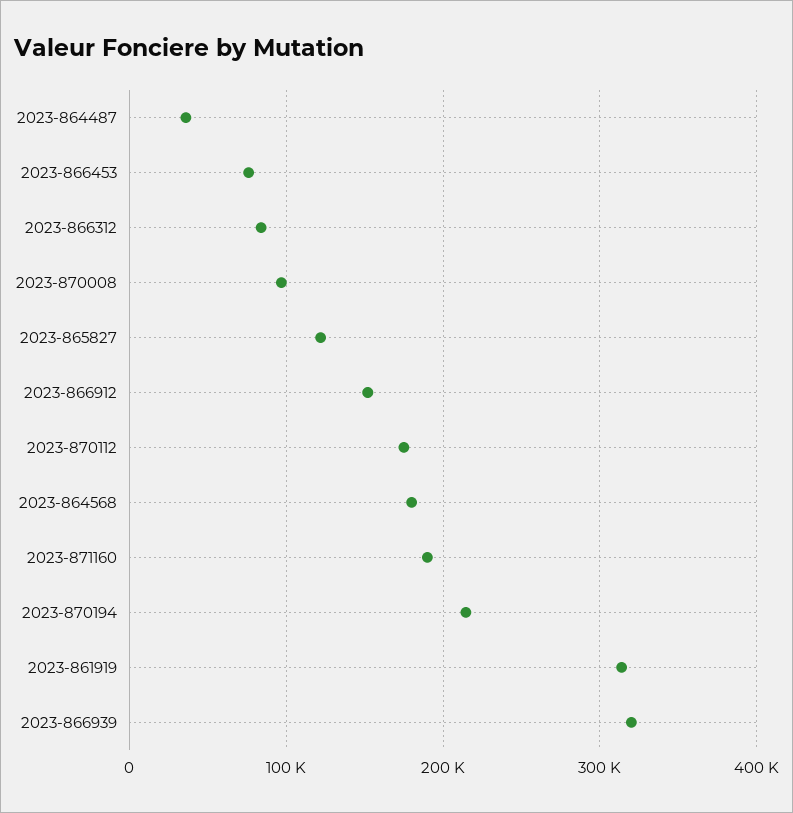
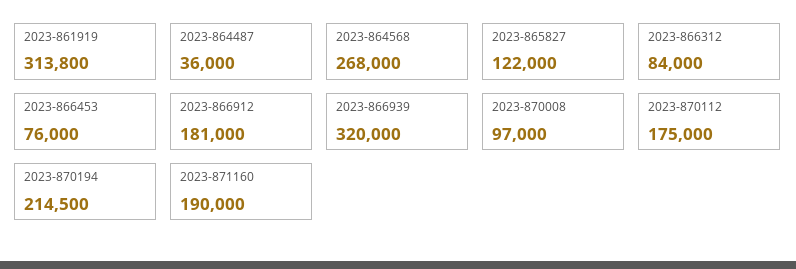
  {
    "2023-864487": 36000,
    "2023-866453": 76000,
    "2023-866312": 84000,
    "2023-870008": 97000,
    "2023-865827": 122000,
-   "2023-866912": 150000,
+   "2023-866912": 181000,
    "2023-870112": 175000,
-   "2023-864568": 180000,
+   "2023-864568": 268000,
    "2023-871160": 190000,
    "2023-870194": 214500,
    "2023-861919": 313800,
    "2023-866939": 320000
  }

